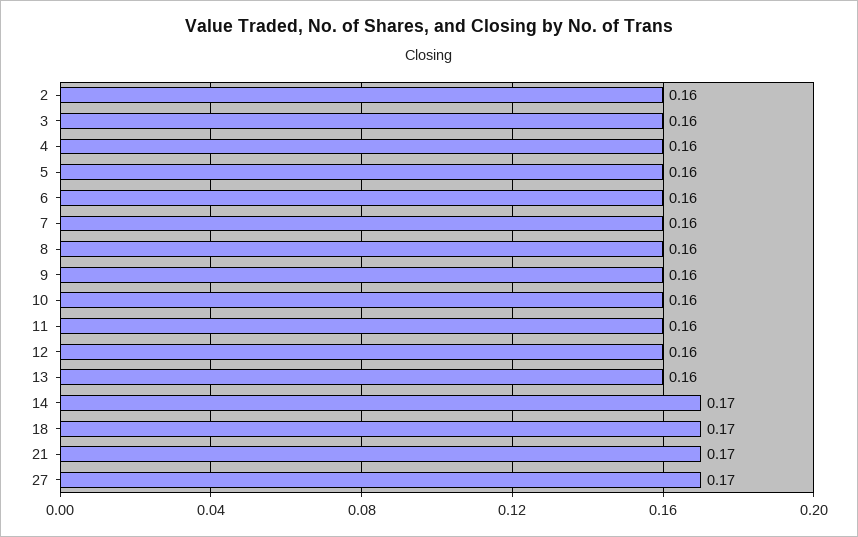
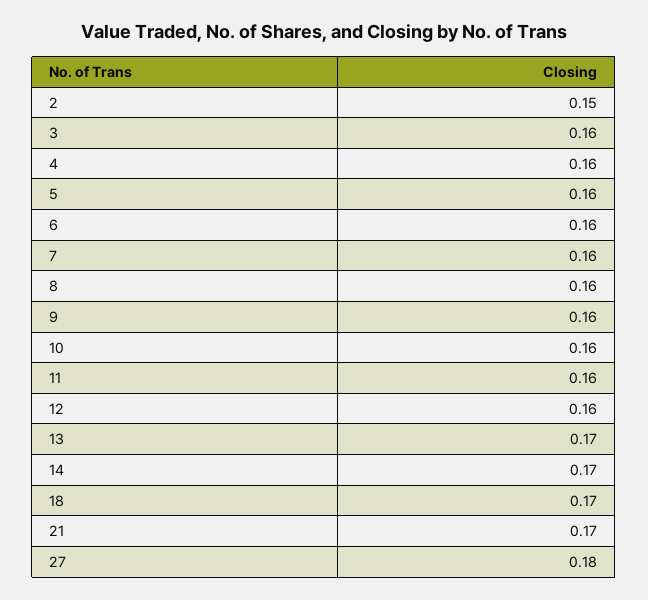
  {
-   "2": 0.16,
+   "2": 0.15,
    "3": 0.16,
    "4": 0.16,
    "5": 0.16,
    "6": 0.16,
    "7": 0.16,
    "8": 0.16,
    "9": 0.16,
    "10": 0.16,
    "11": 0.16,
    "12": 0.16,
-   "13": 0.16,
+   "13": 0.17,
    "14": 0.17,
    "18": 0.17,
    "21": 0.17,
-   "27": 0.17
+   "27": 0.18
  }

